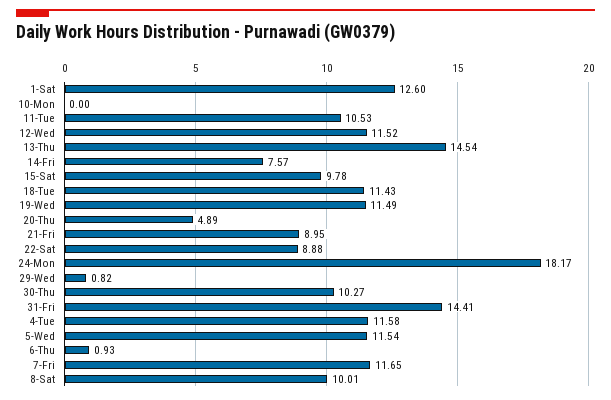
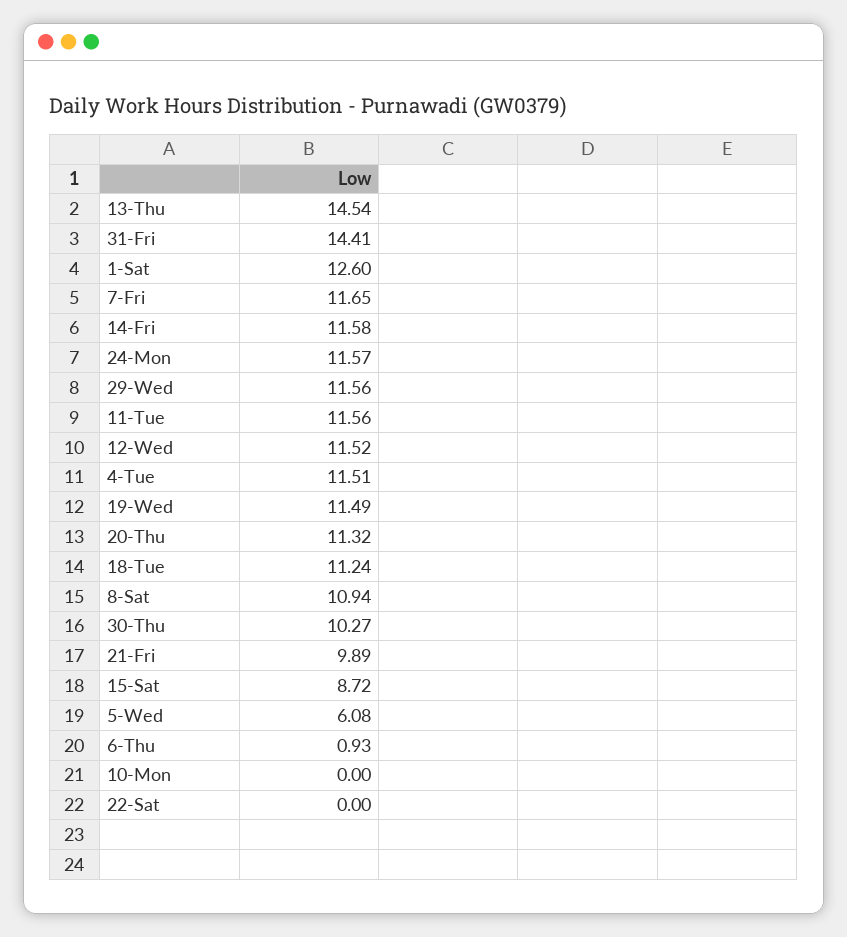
  {
    "1-Sat": 12.6,
    "10-Mon": 0,
-   "11-Tue": 10.53,
+   "11-Tue": 11.56,
    "12-Wed": 11.52,
    "13-Thu": 14.54,
-   "14-Fri": 7.57,
+   "14-Fri": 11.58,
-   "15-Sat": 9.78,
+   "15-Sat": 8.72,
-   "18-Tue": 11.43,
+   "18-Tue": 11.24,
    "19-Wed": 11.49,
-   "20-Thu": 4.89,
+   "20-Thu": 11.32,
-   "21-Fri": 8.95,
+   "21-Fri": 9.89,
-   "22-Sat": 8.88,
+   "22-Sat": 0,
-   "24-Mon": 18.17,
+   "24-Mon": 11.57,
-   "29-Wed": 0.82,
+   "29-Wed": 11.56,
    "30-Thu": 10.27,
    "31-Fri": 14.41,
-   "4-Tue": 11.58,
+   "4-Tue": 11.51,
-   "5-Wed": 11.54,
+   "5-Wed": 6.08,
    "6-Thu": 0.93,
    "7-Fri": 11.65,
-   "8-Sat": 10.01
+   "8-Sat": 10.94
  }

